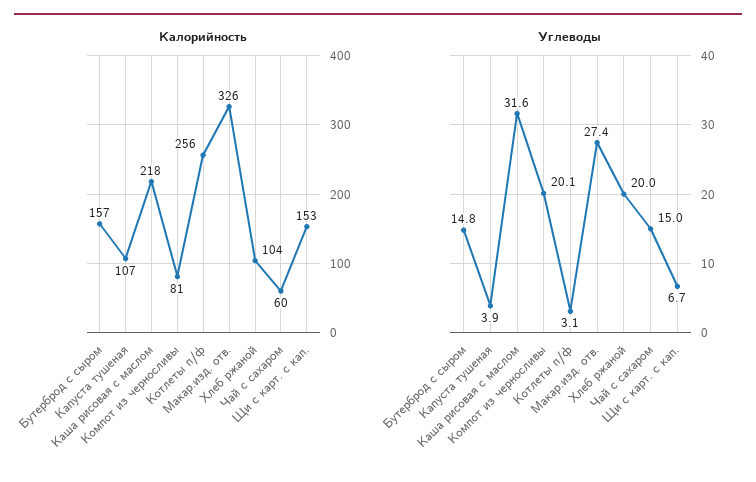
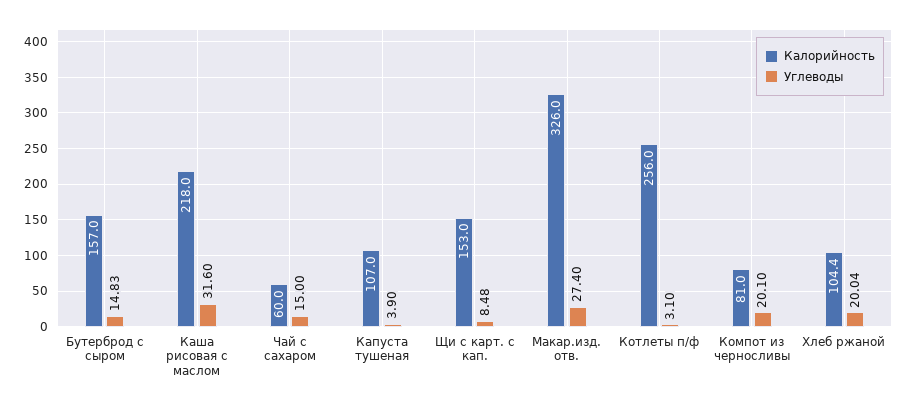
  {
    "Калорийность": {
      "Бутерброд с сыром": 157,
      "Капуста тушеная": 107,
      "Каша рисовая с маслом": 218,
      "Компот из черносливы": 81,
      "Котлеты п/ф": 256,
      "Макар.изд. отв.": 326,
      "Хлеб ржаной": 104.4,
      "Чай с сахаром": 60,
      "Щи с карт. с кап.": 153
    },
    "Углеводы": {
      "Бутерброд с сыром": 14.83,
      "Капуста тушеная": 3.9,
      "Каша рисовая с маслом": 31.6,
      "Компот из черносливы": 20.1,
      "Котлеты п/ф": 3.1,
      "Макар.изд. отв.": 27.4,
      "Хлеб ржаной": 20.04,
      "Чай с сахаром": 15,
-     "Щи с карт. с кап.": 6.7
+     "Щи с карт. с кап.": 8.48
    }
  }

